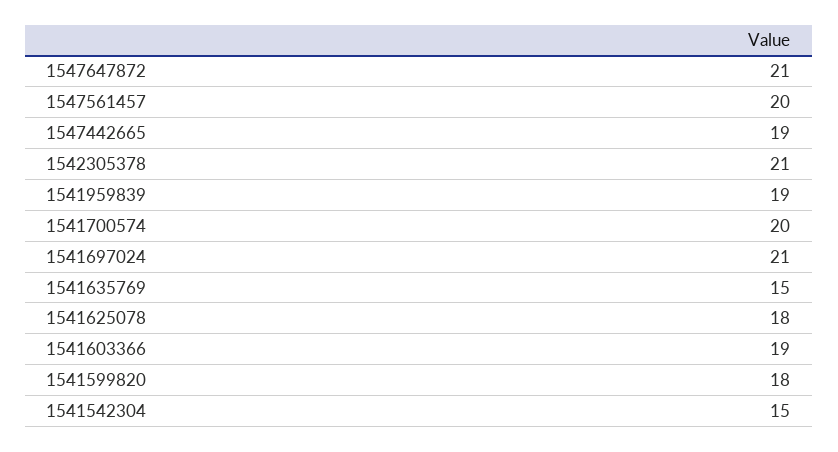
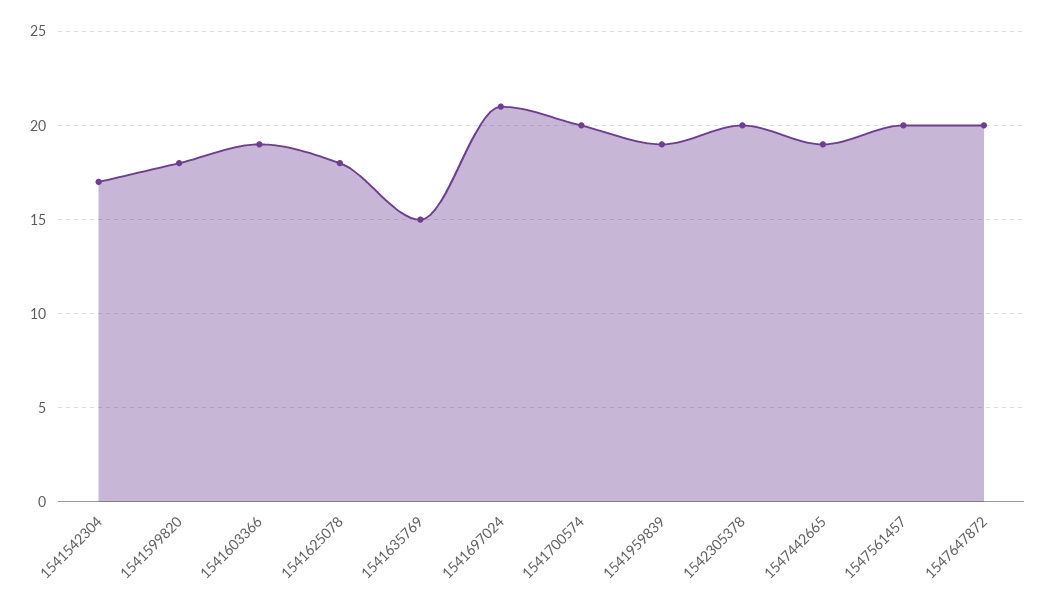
  {
-   "1547647872": 21,
+   "1547647872": 20,
    "1547561457": 20,
    "1547442665": 19,
-   "1542305378": 21,
+   "1542305378": 20,
    "1541959839": 19,
    "1541700574": 20,
    "1541697024": 21,
    "1541635769": 15,
    "1541625078": 18,
    "1541603366": 19,
    "1541599820": 18,
-   "1541542304": 15
+   "1541542304": 17
  }

